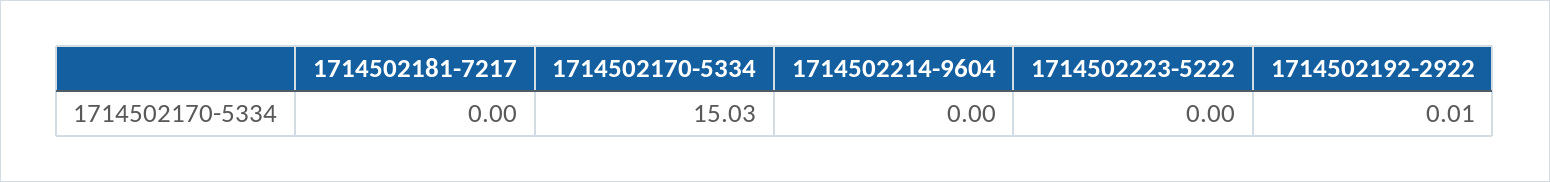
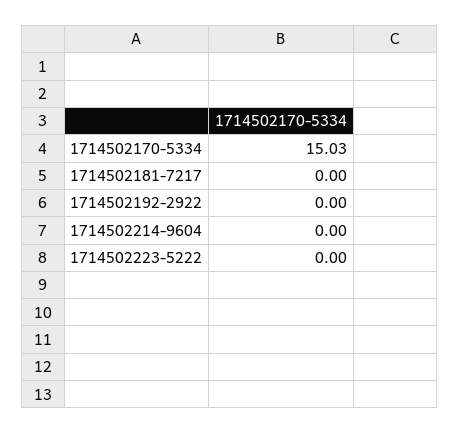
  {
    "1714502181-7217": 0,
    "1714502170-5334": 15.03,
    "1714502214-9604": 0,
    "1714502223-5222": 0,
-   "1714502192-2922": 0.01
+   "1714502192-2922": 0
  }

